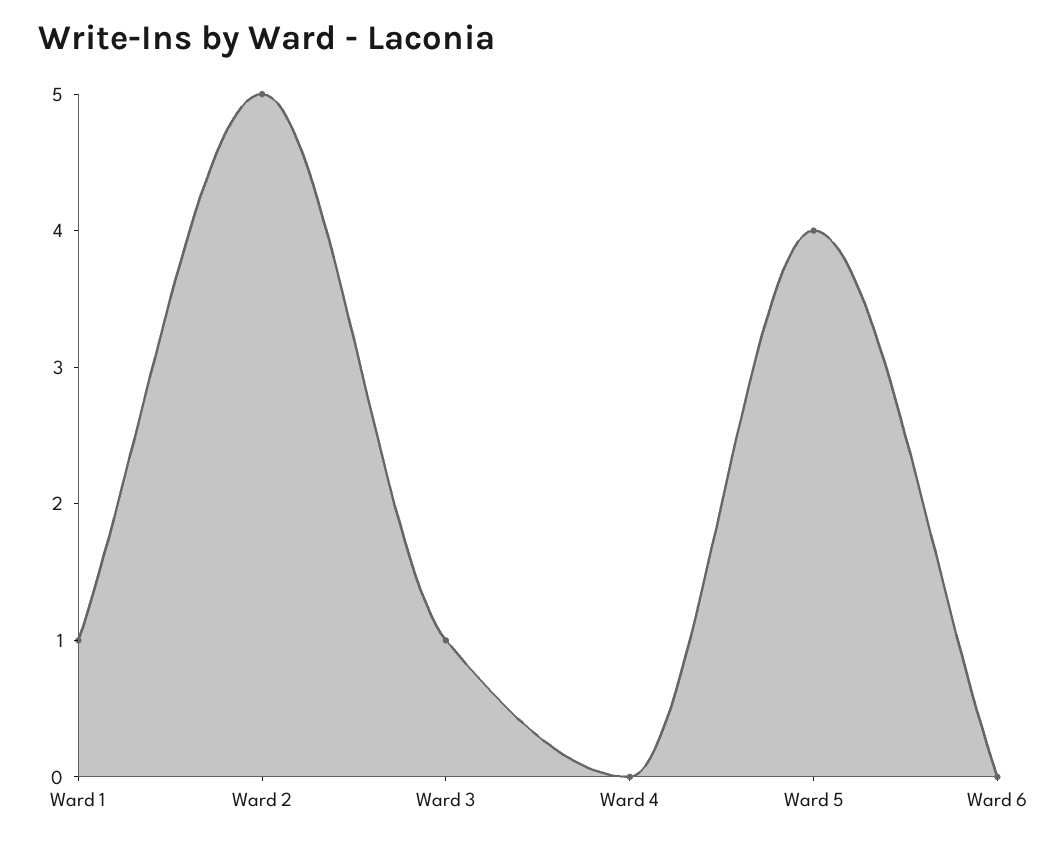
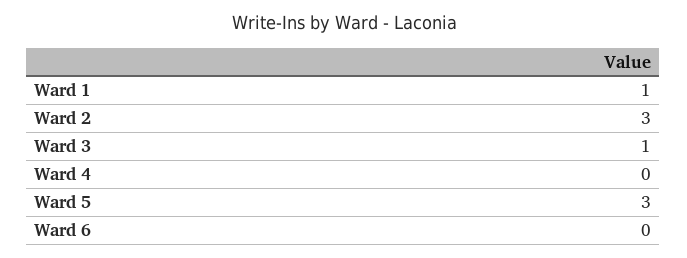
  {
    "Ward 1": 1,
-   "Ward 2": 5,
+   "Ward 2": 3,
    "Ward 3": 1,
    "Ward 4": 0,
-   "Ward 5": 4,
+   "Ward 5": 3,
    "Ward 6": 0
  }

